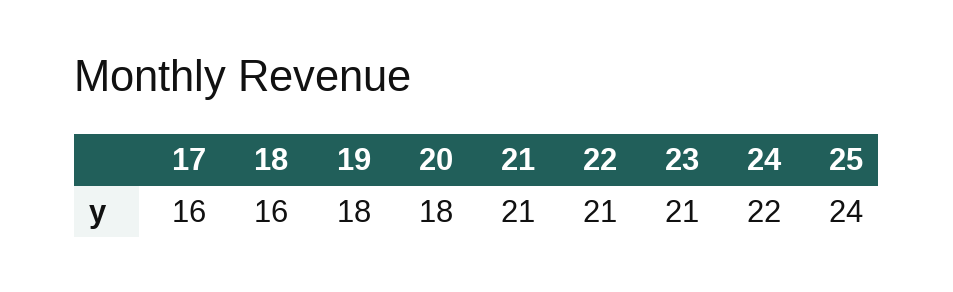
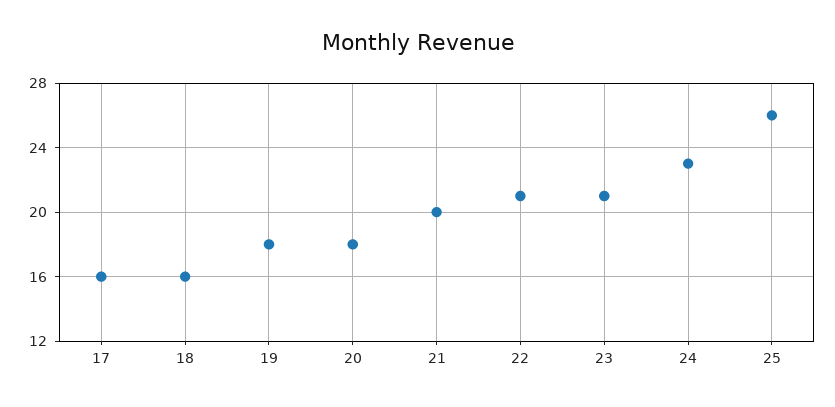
  {
    "17": 16,
    "18": 16,
    "19": 18,
    "20": 18,
-   "21": 21,
+   "21": 20,
    "22": 21,
    "23": 21,
-   "24": 22,
+   "24": 23,
-   "25": 24
+   "25": 26
  }

